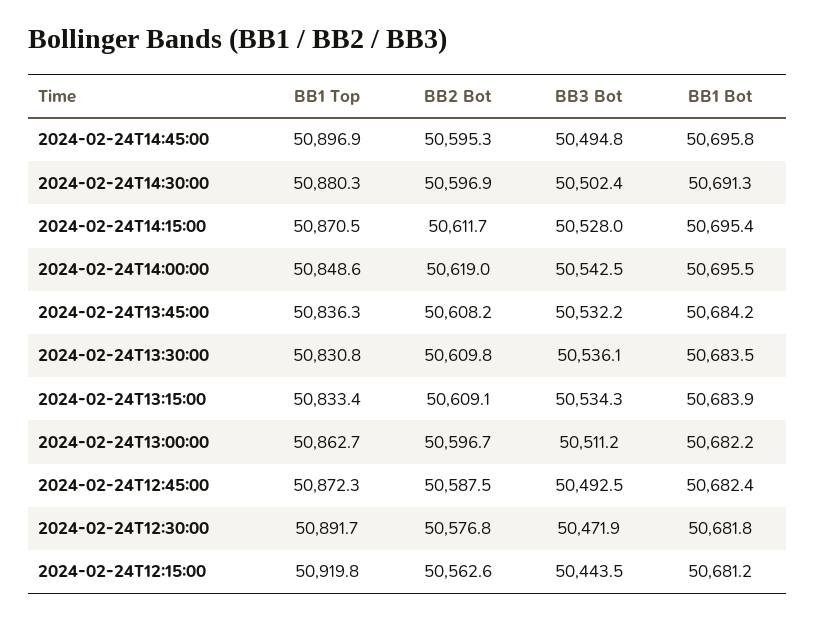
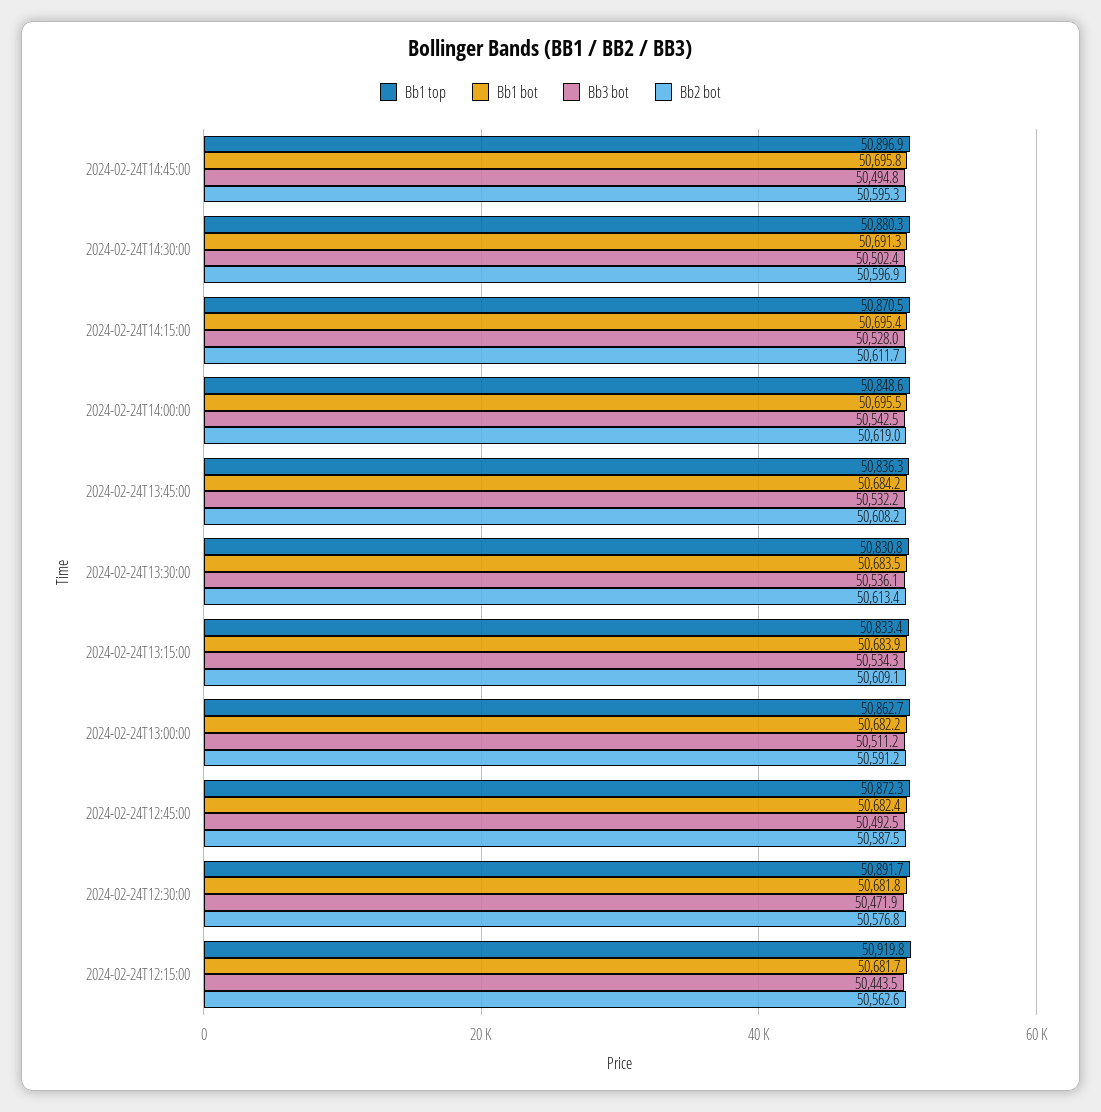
  {
    "BB1 Top": {
      "2024-02-24T14:45:00": 50896.9,
      "2024-02-24T14:30:00": 50880.3,
      "2024-02-24T14:15:00": 50870.5,
      "2024-02-24T14:00:00": 50848.6,
      "2024-02-24T13:45:00": 50836.3,
      "2024-02-24T13:30:00": 50830.8,
      "2024-02-24T13:15:00": 50833.4,
      "2024-02-24T13:00:00": 50862.7,
      "2024-02-24T12:45:00": 50872.3,
      "2024-02-24T12:30:00": 50891.7,
      "2024-02-24T12:15:00": 50919.8
    },
    "BB2 Bot": {
      "2024-02-24T14:45:00": 50595.3,
      "2024-02-24T14:30:00": 50596.9,
      "2024-02-24T14:15:00": 50611.7,
      "2024-02-24T14:00:00": 50619,
      "2024-02-24T13:45:00": 50608.2,
-     "2024-02-24T13:30:00": 50609.8,
+     "2024-02-24T13:30:00": 50613.4,
      "2024-02-24T13:15:00": 50609.1,
-     "2024-02-24T13:00:00": 50596.7,
+     "2024-02-24T13:00:00": 50591.2,
      "2024-02-24T12:45:00": 50587.5,
      "2024-02-24T12:30:00": 50576.8,
      "2024-02-24T12:15:00": 50562.6
    },
    "BB3 Bot": {
      "2024-02-24T14:45:00": 50494.8,
      "2024-02-24T14:30:00": 50502.4,
      "2024-02-24T14:15:00": 50528,
      "2024-02-24T14:00:00": 50542.5,
      "2024-02-24T13:45:00": 50532.2,
      "2024-02-24T13:30:00": 50536.1,
      "2024-02-24T13:15:00": 50534.3,
      "2024-02-24T13:00:00": 50511.2,
      "2024-02-24T12:45:00": 50492.5,
      "2024-02-24T12:30:00": 50471.9,
      "2024-02-24T12:15:00": 50443.5
    },
    "BB1 Bot": {
      "2024-02-24T14:45:00": 50695.8,
      "2024-02-24T14:30:00": 50691.3,
      "2024-02-24T14:15:00": 50695.4,
      "2024-02-24T14:00:00": 50695.5,
      "2024-02-24T13:45:00": 50684.2,
      "2024-02-24T13:30:00": 50683.5,
      "2024-02-24T13:15:00": 50683.9,
      "2024-02-24T13:00:00": 50682.2,
      "2024-02-24T12:45:00": 50682.4,
      "2024-02-24T12:30:00": 50681.8,
-     "2024-02-24T12:15:00": 50681.2
+     "2024-02-24T12:15:00": 50681.7
    }
  }

